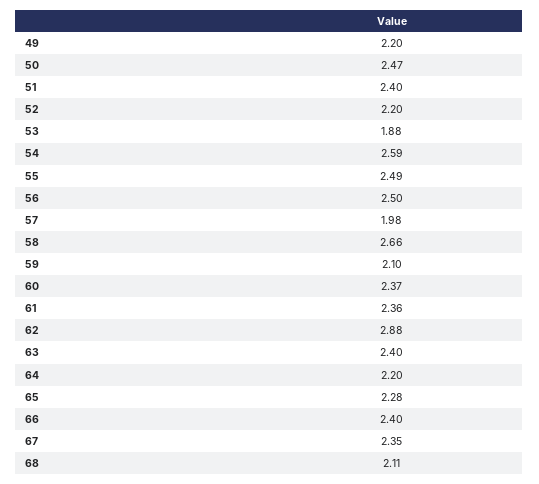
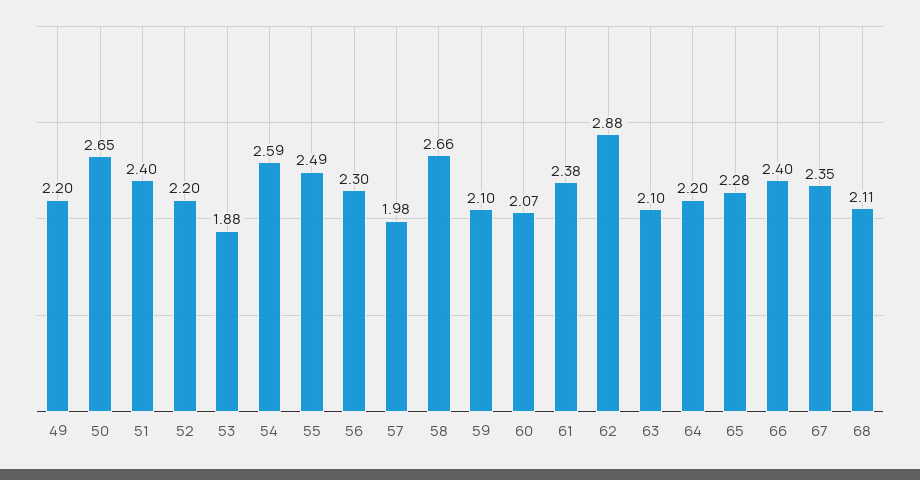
  {
    "49": 2.2,
-   "50": 2.47,
+   "50": 2.65,
    "51": 2.4,
    "52": 2.2,
    "53": 1.88,
    "54": 2.59,
    "55": 2.49,
-   "56": 2.5,
+   "56": 2.3,
    "57": 1.98,
    "58": 2.66,
    "59": 2.1,
-   "60": 2.37,
+   "60": 2.07,
-   "61": 2.36,
+   "61": 2.38,
    "62": 2.88,
-   "63": 2.4,
+   "63": 2.1,
    "64": 2.2,
    "65": 2.28,
    "66": 2.4,
    "67": 2.35,
    "68": 2.11
  }

